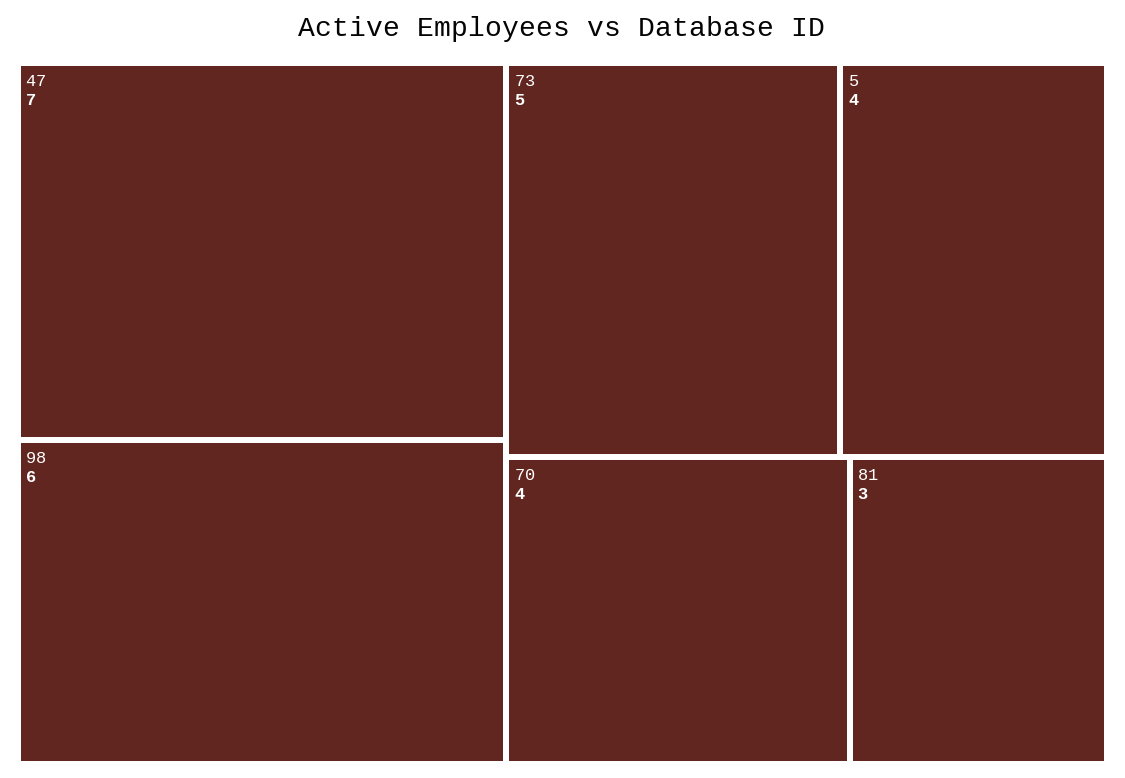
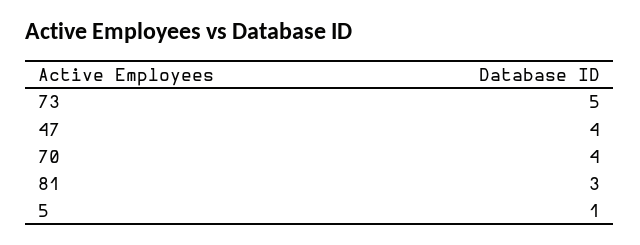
  {
-   "47": 7,
+   "47": 4,
-   "98": 6,
    "73": 5,
-   "5": 4,
+   "5": 1,
    "70": 4,
    "81": 3
  }

